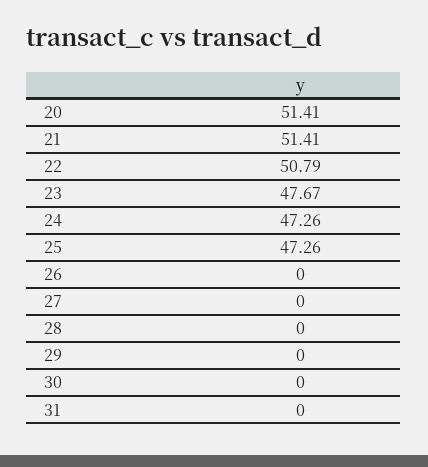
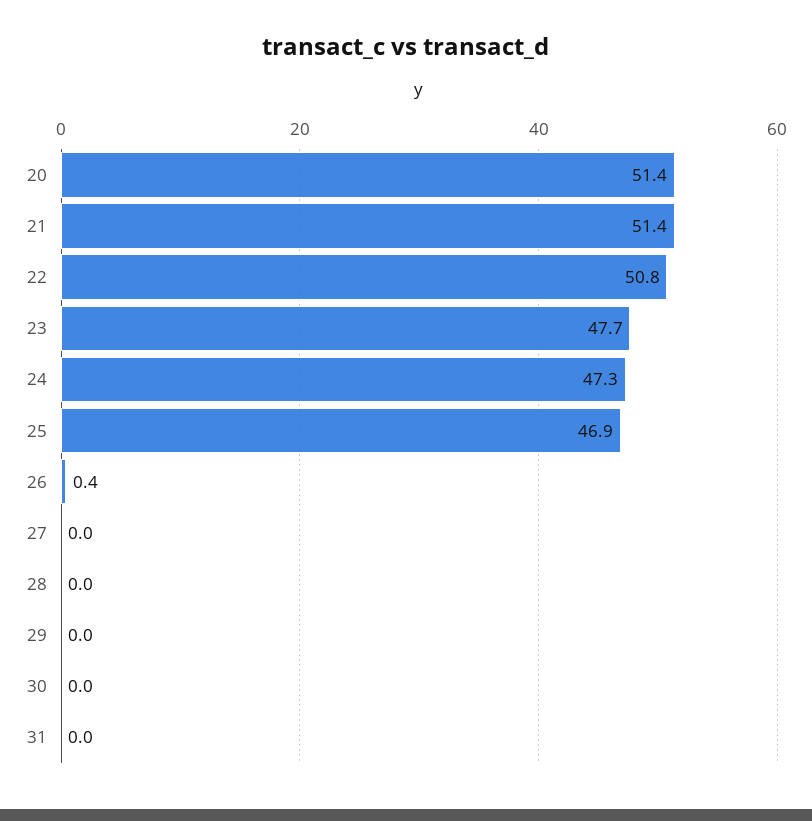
  {
    "20": 51.41,
    "21": 51.41,
    "22": 50.79,
    "23": 47.67,
    "24": 47.26,
-   "25": 47.26,
+   "25": 46.9,
-   "26": 0,
+   "26": 0.4,
    "27": 0,
    "28": 0,
    "29": 0,
    "30": 0,
    "31": 0
  }

